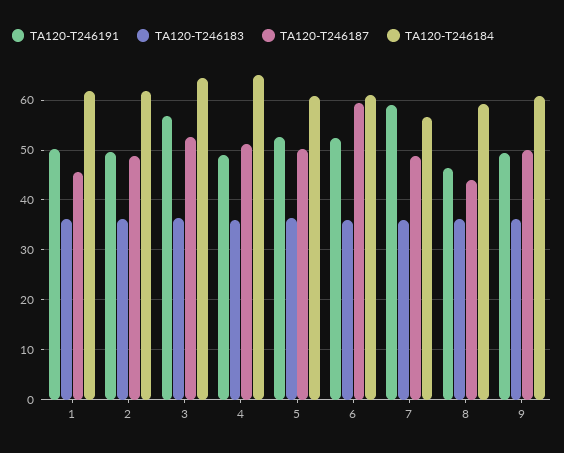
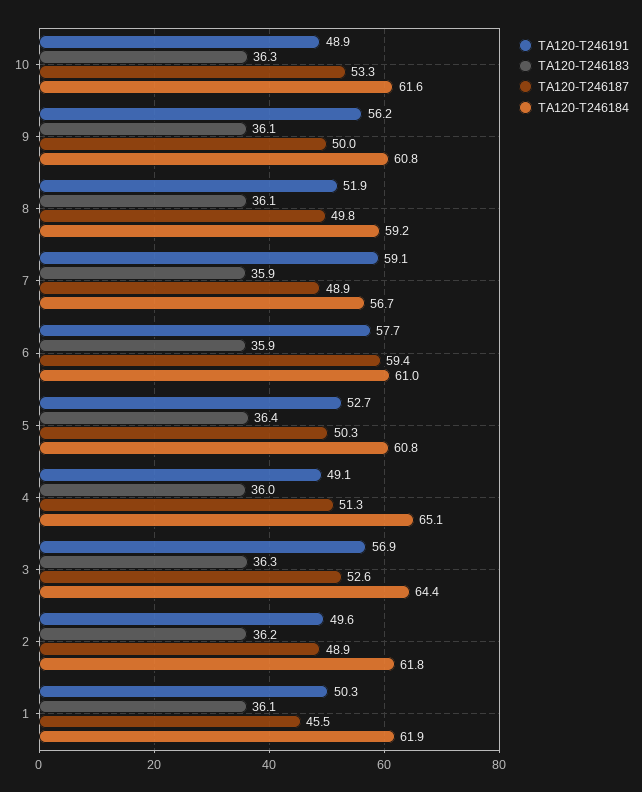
  {
    "TA120-T246191": {
      "1": 50.3,
      "2": 49.6,
      "3": 56.9,
      "4": 49.1,
      "5": 52.7,
-     "6": 52,
+     "6": 57.7,
      "7": 59.1,
-     "8": 46,
+     "8": 51.9,
-     "9": 50
+     "9": 56.2,
+     "10": 48.9
    },
    "TA120-T246183": {
      "1": 36.1,
      "2": 36.2,
      "3": 36.3,
      "4": 36,
      "5": 36.4,
      "6": 35.9,
      "7": 35.9,
      "8": 36.1,
-     "9": 36.1
+     "9": 36.1,
+     "10": 36.3
    },
    "TA120-T246187": {
      "1": 45.5,
      "2": 48.9,
      "3": 52.6,
      "4": 51.3,
      "5": 50.3,
      "6": 59.4,
      "7": 48.9,
-     "8": 44,
+     "8": 49.8,
-     "9": 50
+     "9": 50,
+     "10": 53.3
    },
    "TA120-T246184": {
      "1": 61.9,
      "2": 61.8,
      "3": 64.4,
      "4": 65.1,
      "5": 60.8,
      "6": 61,
      "7": 56.7,
      "8": 59.2,
-     "9": 60.8
+     "9": 60.8,
+     "10": 61.6
    }
  }

